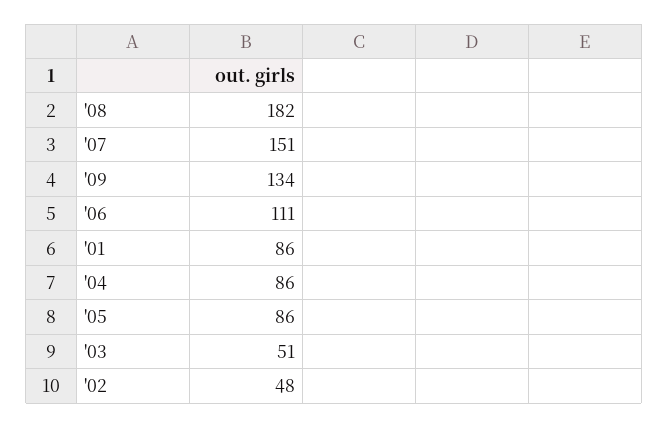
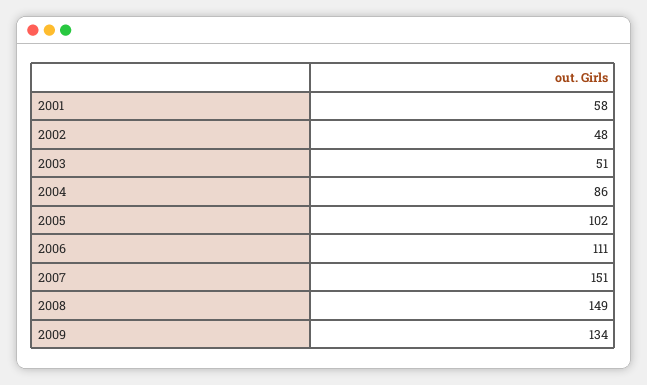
  {
-   "'08": 182,
+   "'08": 149,
    "'07": 151,
    "'09": 134,
    "'06": 111,
-   "'01": 86,
+   "'01": 58,
    "'04": 86,
-   "'05": 86,
+   "'05": 102,
    "'03": 51,
    "'02": 48
  }

